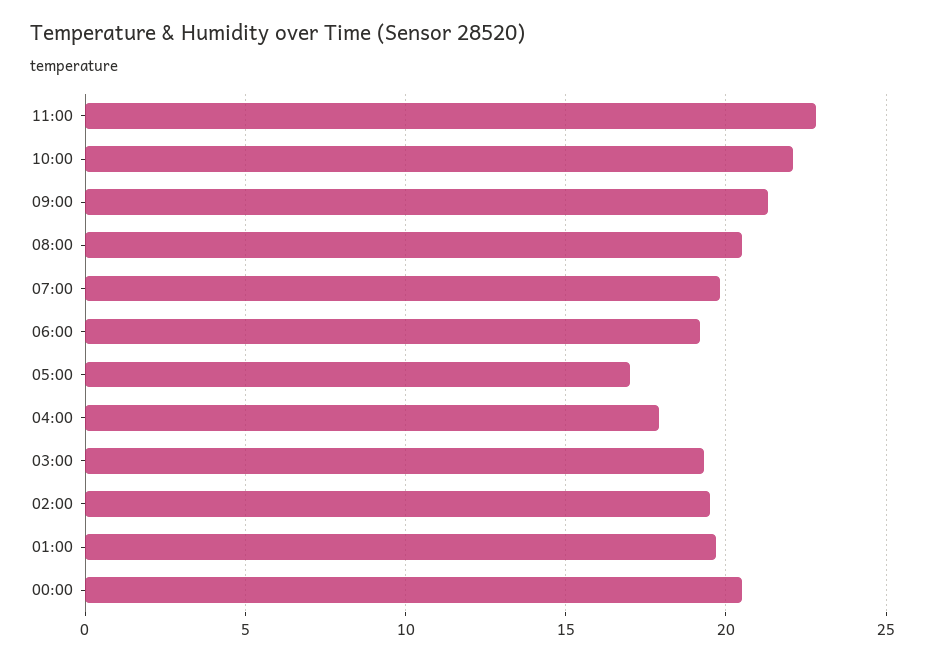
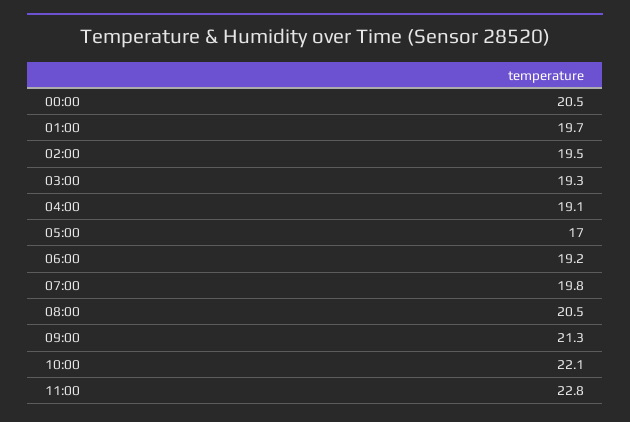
  {
    "11:00": 22.8,
    "10:00": 22.1,
    "09:00": 21.3,
    "08:00": 20.5,
    "07:00": 19.8,
    "06:00": 19.2,
    "05:00": 17,
-   "04:00": 18,
+   "04:00": 19.1,
    "03:00": 19.3,
    "02:00": 19.5,
    "01:00": 19.7,
    "00:00": 20.5
  }

